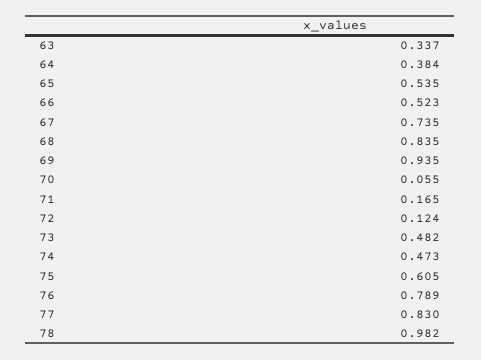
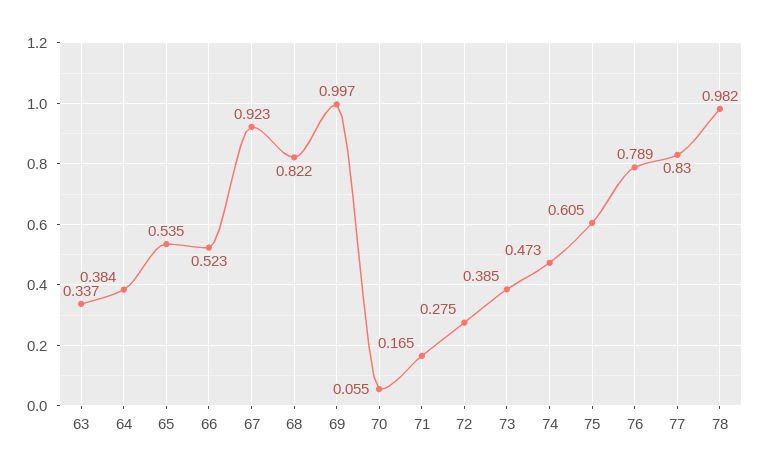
  {
    "63": 0.337,
    "64": 0.384,
    "65": 0.535,
    "66": 0.523,
-   "67": 0.735,
+   "67": 0.923,
-   "68": 0.835,
+   "68": 0.822,
-   "69": 0.935,
+   "69": 0.997,
    "70": 0.055,
    "71": 0.165,
-   "72": 0.124,
+   "72": 0.275,
-   "73": 0.482,
+   "73": 0.385,
    "74": 0.473,
    "75": 0.605,
    "76": 0.789,
    "77": 0.83,
    "78": 0.982
  }

